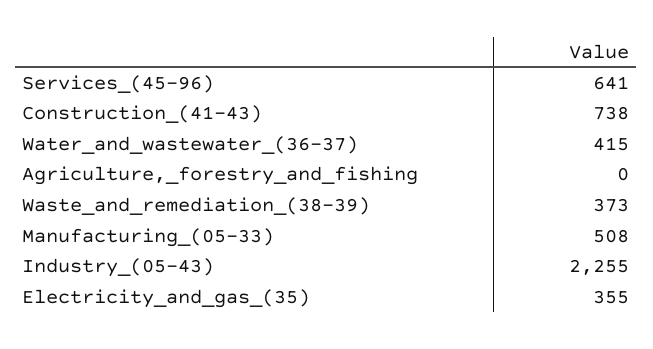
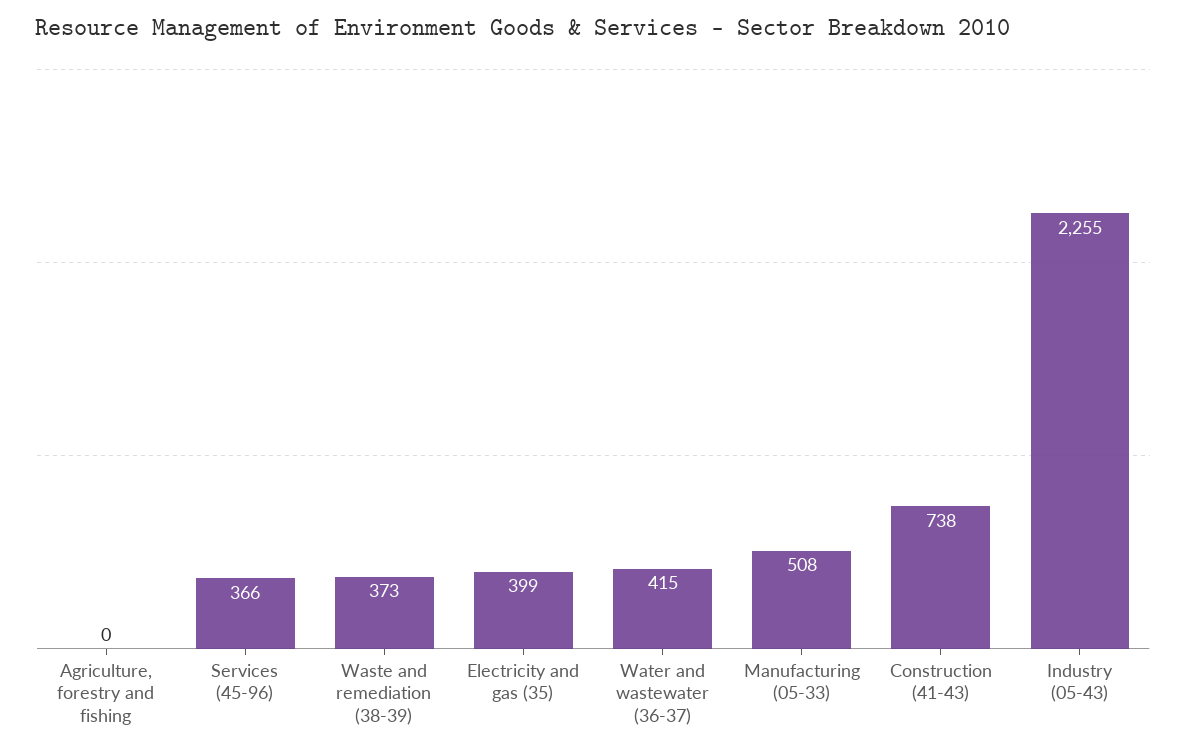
  {
-   "Services_(45-96)": 641,
+   "Services_(45-96)": 366,
    "Construction_(41-43)": 738,
    "Water_and_wastewater_(36-37)": 415,
    "Agriculture,_forestry_and_fishing": 0,
    "Waste_and_remediation_(38-39)": 373,
    "Manufacturing_(05-33)": 508,
    "Industry_(05-43)": 2255,
-   "Electricity_and_gas_(35)": 355
+   "Electricity_and_gas_(35)": 399
  }

